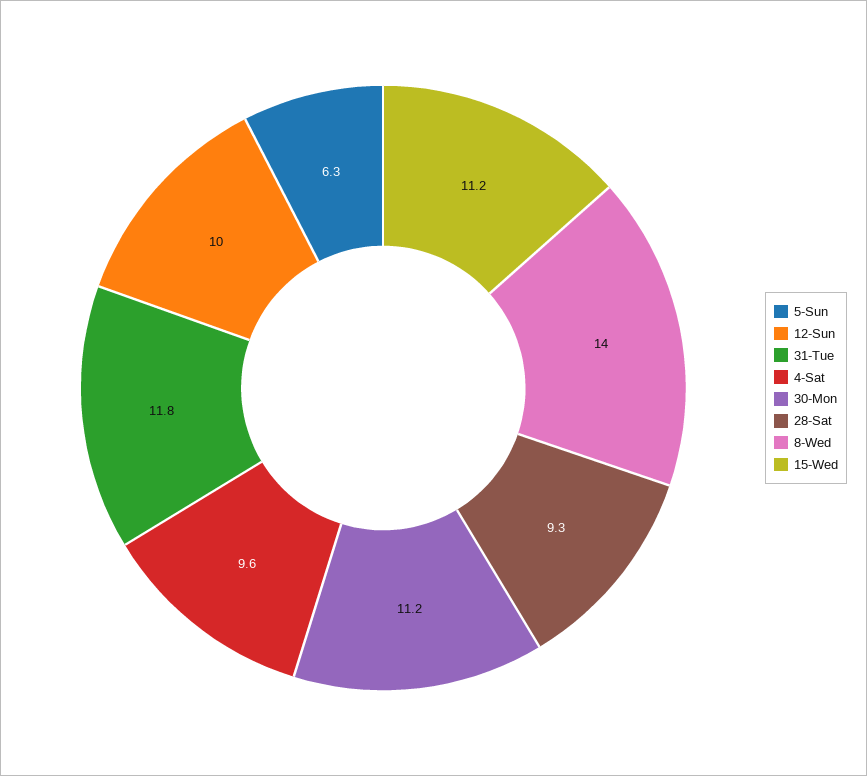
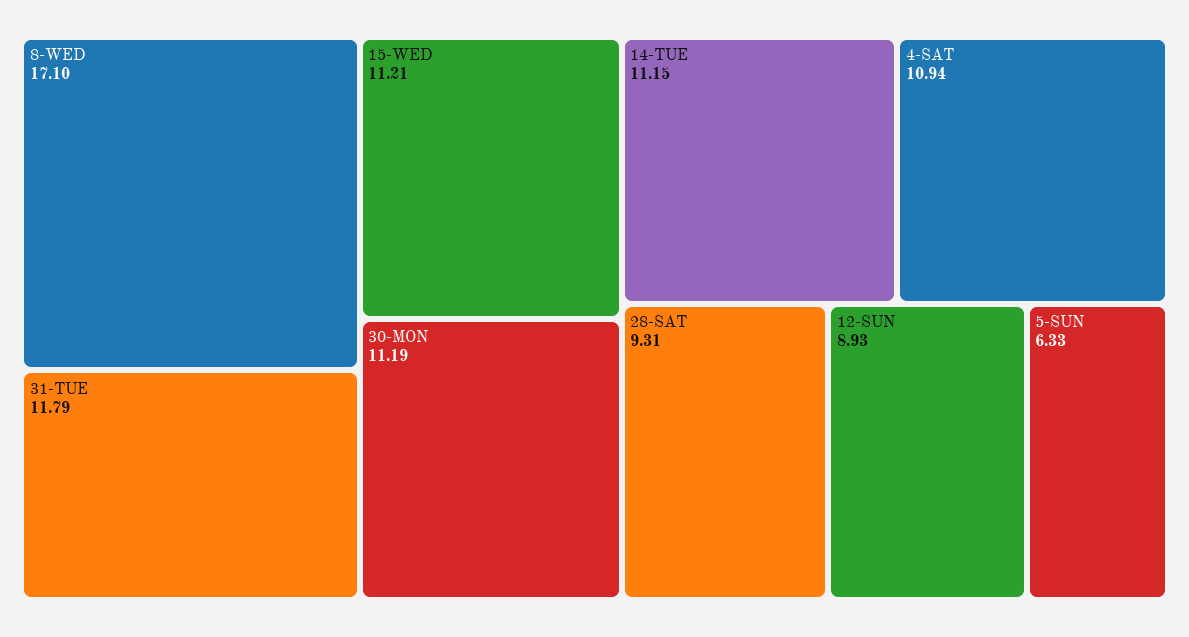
  {
    "5-Sun": 6.33,
-   "12-Sun": 10,
+   "12-Sun": 8.93,
    "31-Tue": 11.79,
-   "4-Sat": 9.6,
+   "4-Sat": 10.94,
    "30-Mon": 11.19,
    "28-Sat": 9.31,
-   "8-Wed": 14,
+   "8-Wed": 17.1,
-   "15-Wed": 11.21
+   "15-Wed": 11.21,
+   "14-TUE": 11.15
  }

